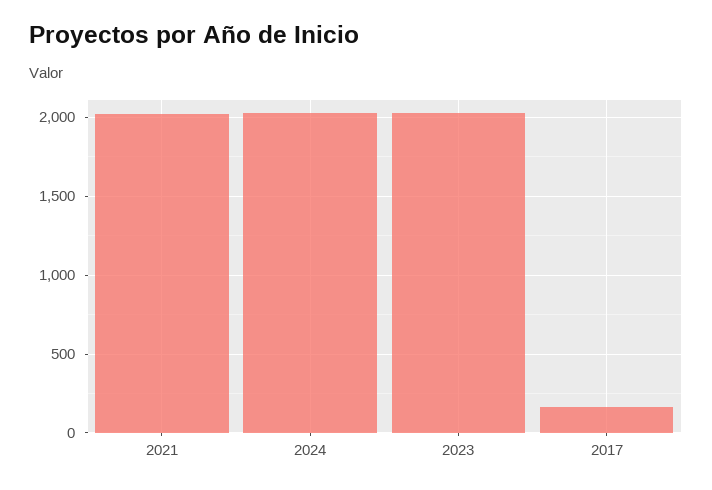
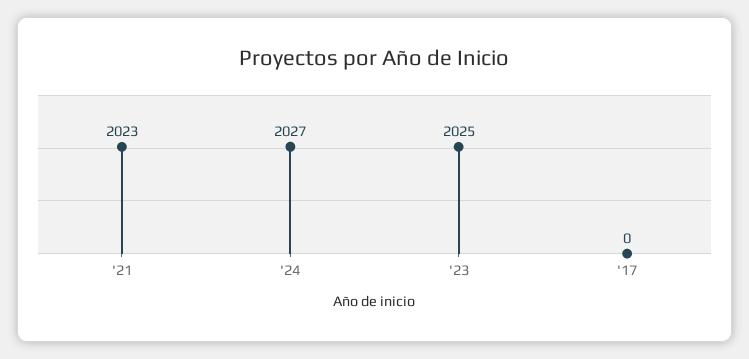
  {
    "2021": 2023,
    "2024": 2027,
    "2023": 2025,
-   "2017": 150
+   "2017": 0
  }

